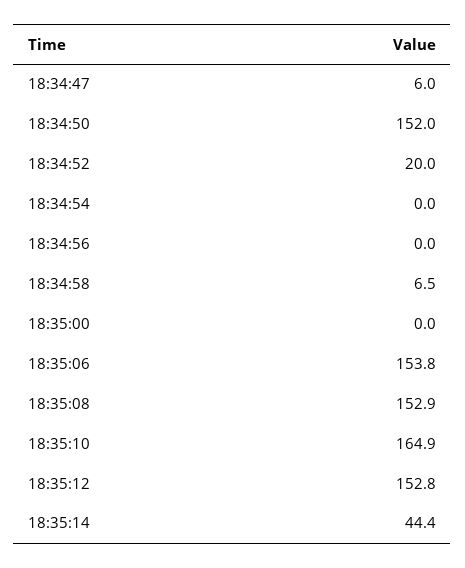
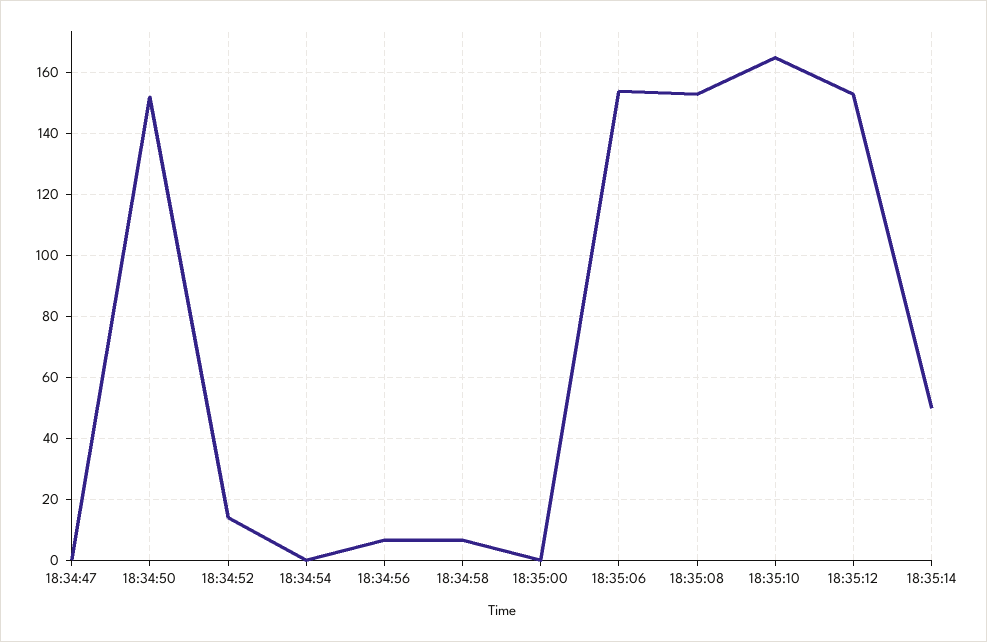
  {
-   "18:34:47": 6,
+   "18:34:47": 0,
    "18:34:50": 152,
-   "18:34:52": 20,
+   "18:34:52": 14,
    "18:34:54": 0,
-   "18:34:56": 0,
+   "18:34:56": 6,
    "18:34:58": 6.5,
    "18:35:00": 0,
    "18:35:06": 153.8,
    "18:35:08": 152.9,
    "18:35:10": 164.9,
    "18:35:12": 152.8,
-   "18:35:14": 44.4
+   "18:35:14": 50
  }

